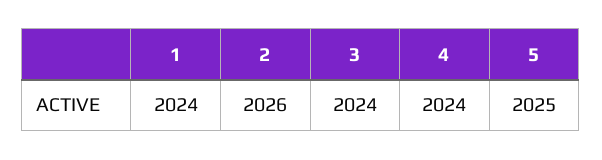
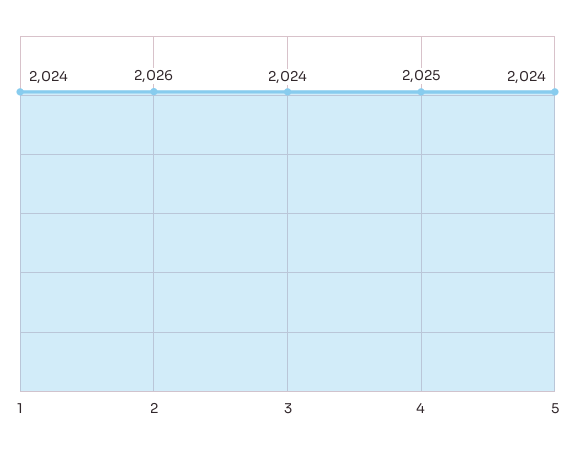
  {
    "1": 2024,
    "2": 2026,
    "3": 2024,
-   "4": 2024,
+   "4": 2025,
-   "5": 2025
+   "5": 2024
  }

